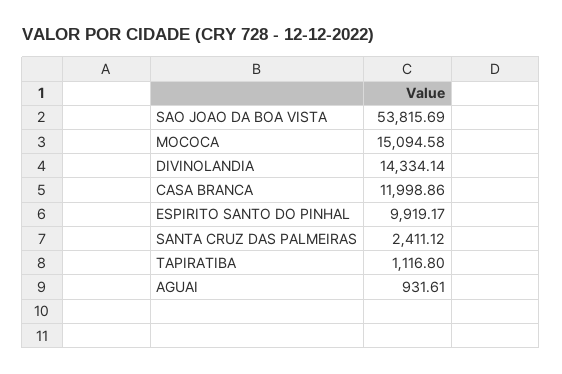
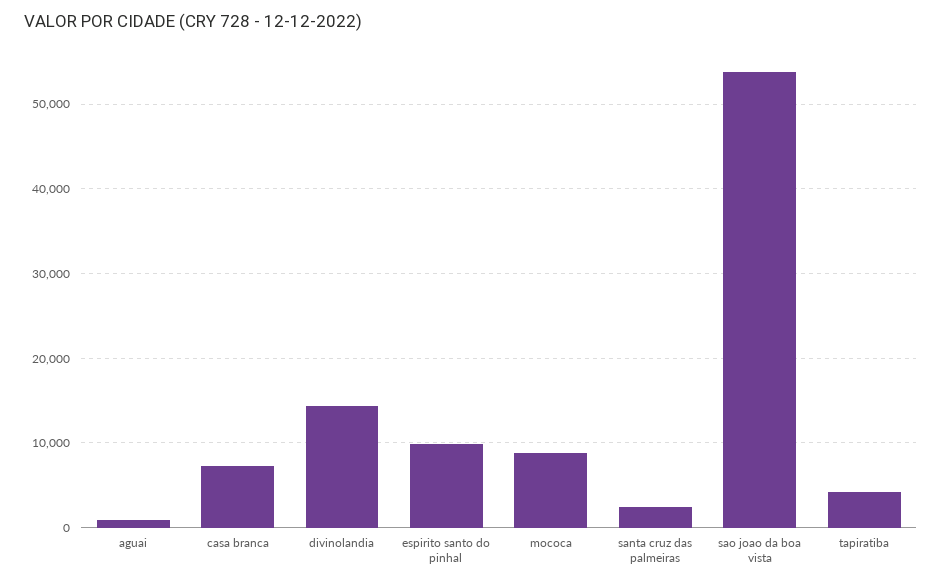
  {
    "SAO JOAO DA BOA VISTA": 53815.69,
-   "MOCOCA": 15094.58,
+   "MOCOCA": 9000,
    "DIVINOLANDIA": 14334.14,
-   "CASA BRANCA": 11998.86,
+   "CASA BRANCA": 7000,
    "ESPIRITO SANTO DO PINHAL": 9919.17,
    "SANTA CRUZ DAS PALMEIRAS": 2411.12,
-   "TAPIRATIBA": 1116.8,
+   "TAPIRATIBA": 4000,
    "AGUAI": 931.61
  }

